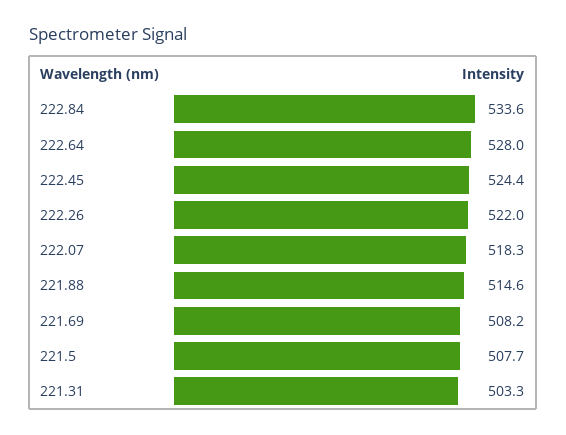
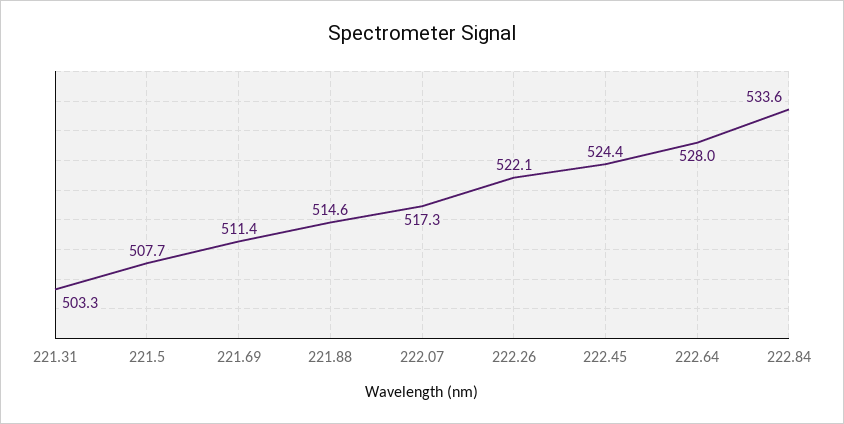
  {
    "222.84": 533.6,
    "222.64": 528,
    "222.45": 524.4,
-   "222.26": 522,
+   "222.26": 522.1,
-   "222.07": 518.3,
+   "222.07": 517.3,
    "221.88": 514.6,
-   "221.69": 508.2,
+   "221.69": 511.4,
    "221.5": 507.7,
    "221.31": 503.3
  }

